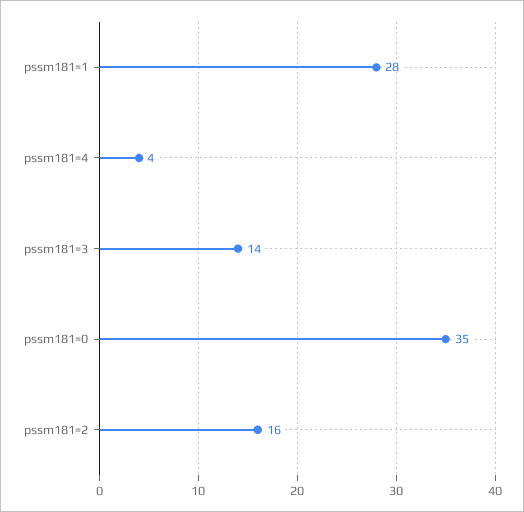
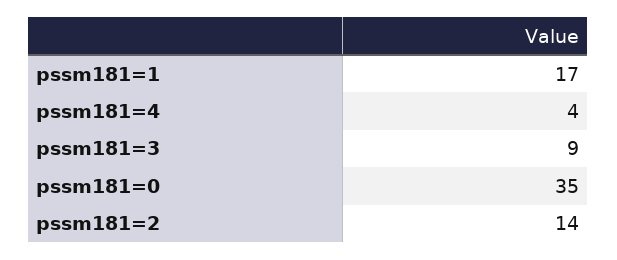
  {
-   "pssm181=1": 28,
+   "pssm181=1": 17,
    "pssm181=4": 4,
-   "pssm181=3": 14,
+   "pssm181=3": 9,
    "pssm181=0": 35,
-   "pssm181=2": 16
+   "pssm181=2": 14
  }

